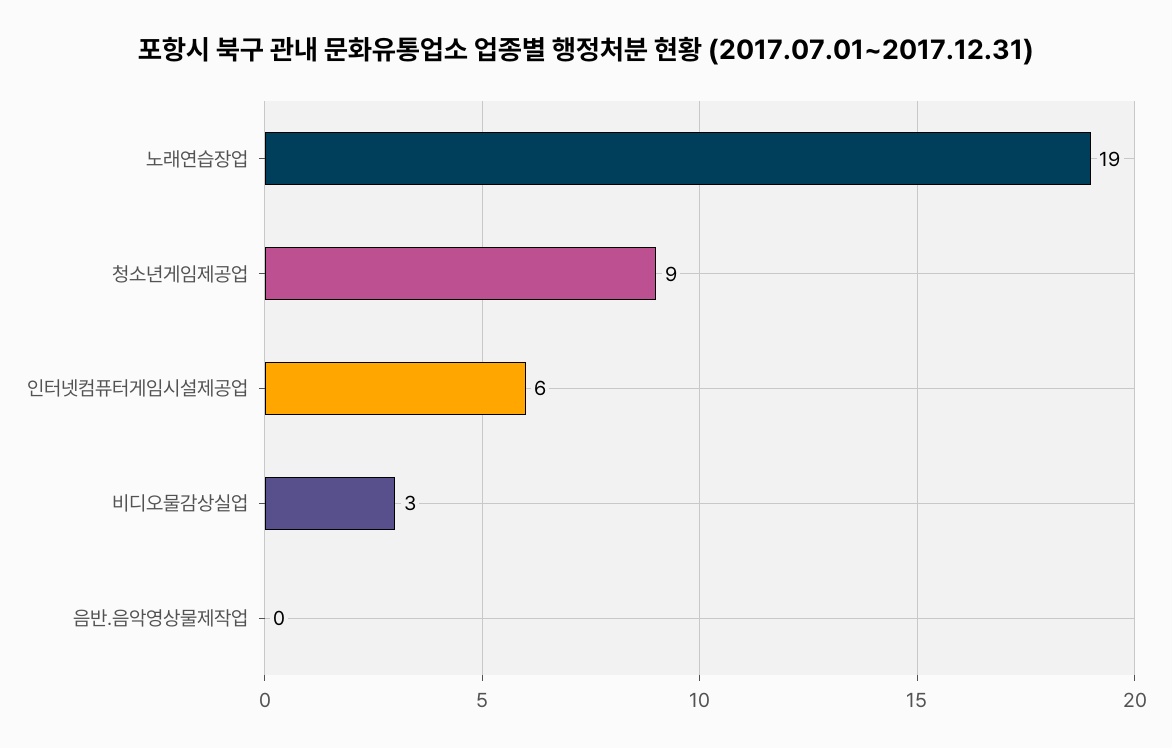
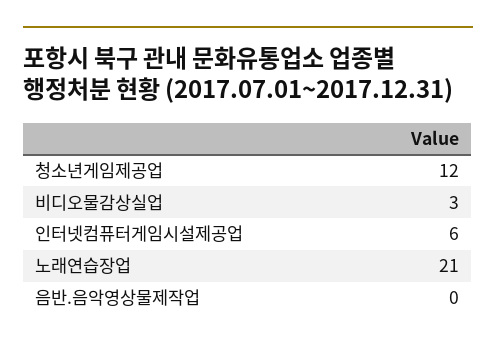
  {
-   "노래연습장업": 19,
+   "노래연습장업": 21,
-   "청소년게임제공업": 9,
+   "청소년게임제공업": 12,
    "인터넷컴퓨터게임시설제공업": 6,
    "비디오물감상실업": 3,
    "음반.음악영상물제작업": 0
  }

